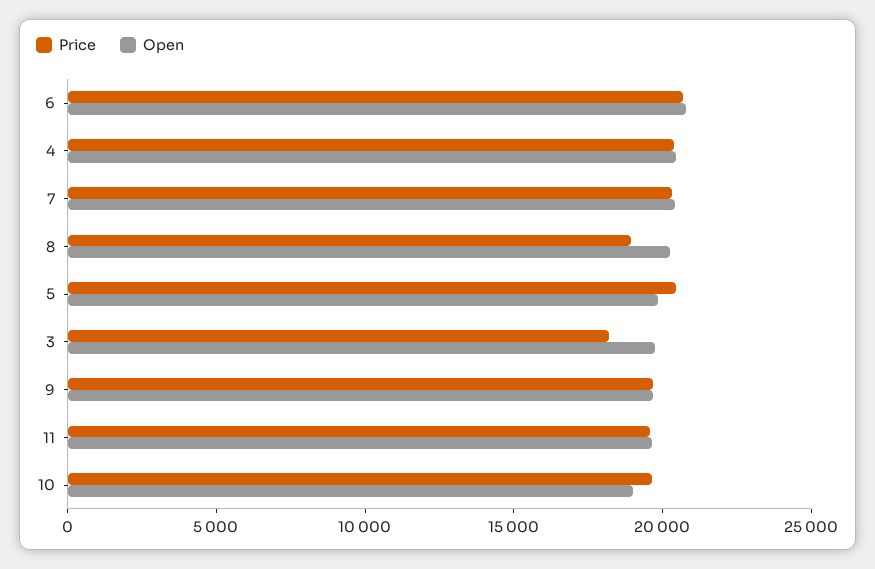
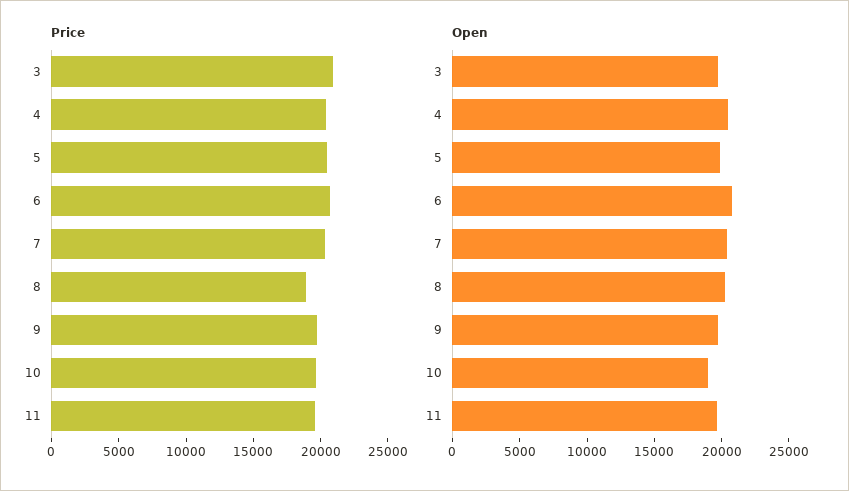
  {
    "Price": {
      "6": 21000,
      "4": 20000,
      "7": 20000,
      "8": 19000,
      "5": 20000,
-     "3": 18000,
+     "3": 21000,
      "9": 20000,
      "11": 20000,
      "10": 20000
    },
    "Open": {
      "6": 21000,
      "4": 20000,
      "7": 20000,
      "8": 20000,
      "5": 20000,
      "3": 20000,
      "9": 20000,
      "11": 20000,
      "10": 19000
    }
  }

